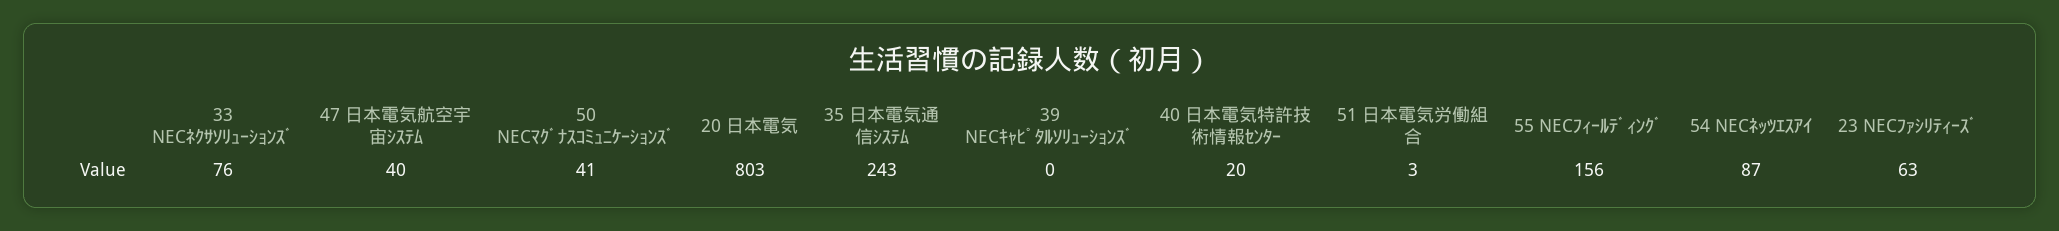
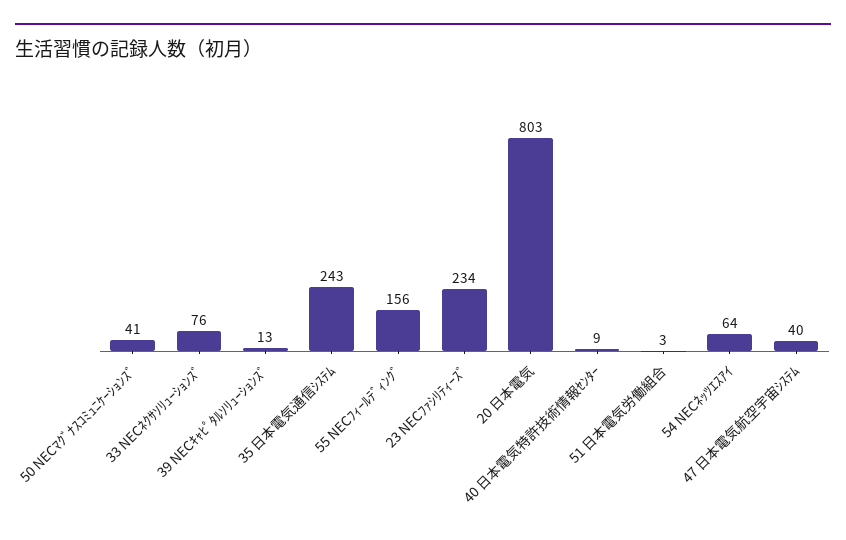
  {
    "33 NECﾈｸｻｿﾘｭｰｼｮﾝｽﾞ": 76,
    "47 日本電気航空宇宙ｼｽﾃﾑ": 40,
    "50 NECﾏｸﾞﾅｽｺﾐｭﾆｹｰｼｮﾝｽﾞ": 41,
    "20 日本電気": 803,
    "35 日本電気通信ｼｽﾃﾑ": 243,
-   "39 NECｷｬﾋﾟﾀﾙｿﾘｭｰｼｮﾝｽﾞ": 0,
+   "39 NECｷｬﾋﾟﾀﾙｿﾘｭｰｼｮﾝｽﾞ": 13,
-   "40 日本電気特許技術情報ｾﾝﾀｰ": 20,
+   "40 日本電気特許技術情報ｾﾝﾀｰ": 9,
    "51 日本電気労働組合": 3,
    "55 NECﾌｨｰﾙﾃﾞｨﾝｸﾞ": 156,
-   "54 NECﾈｯﾂｴｽｱｲ": 87,
+   "54 NECﾈｯﾂｴｽｱｲ": 64,
-   "23 NECﾌｧｼﾘﾃｨｰｽﾞ": 63
+   "23 NECﾌｧｼﾘﾃｨｰｽﾞ": 234
  }

